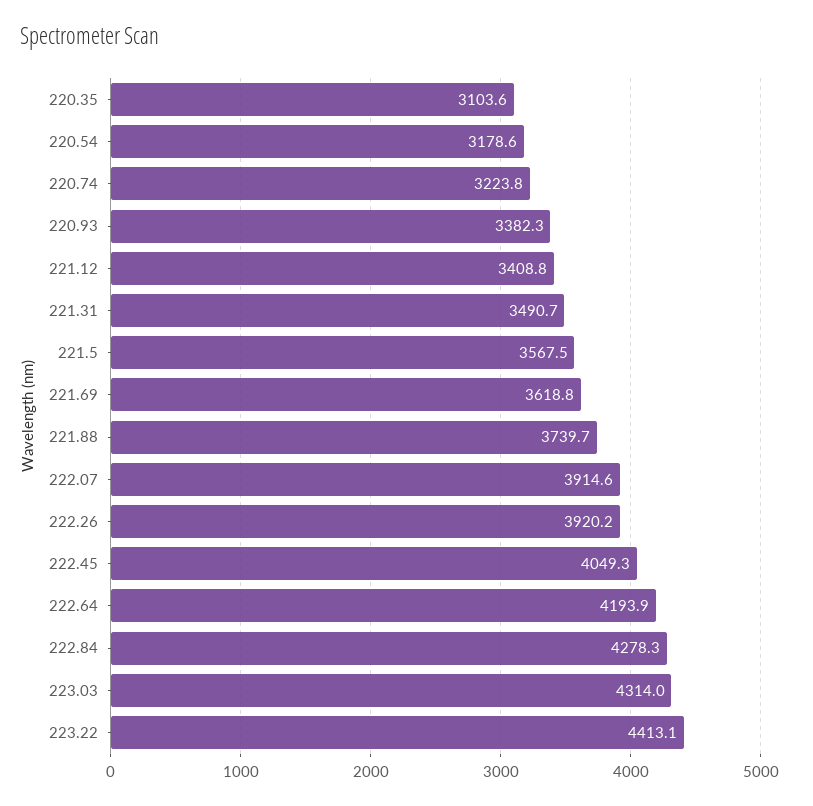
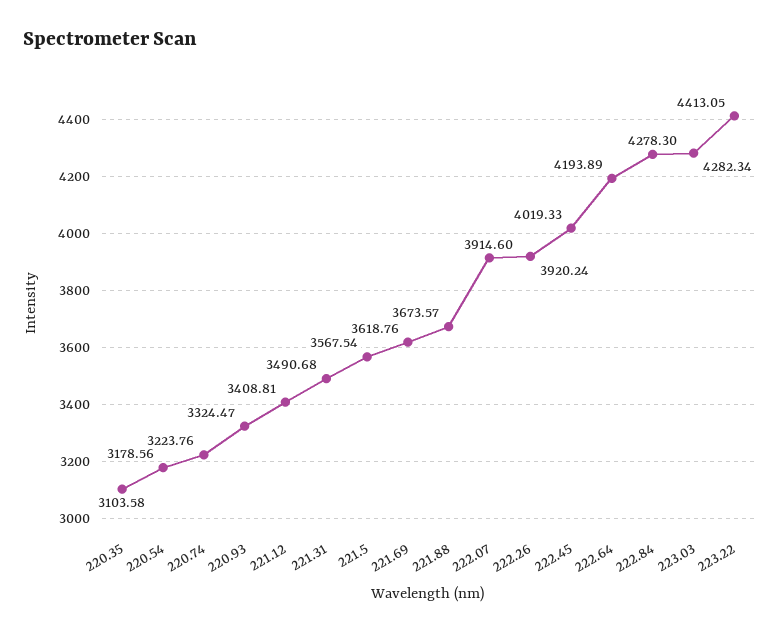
  {
    "220.35": 3103.58,
    "220.54": 3178.56,
    "220.74": 3223.76,
-   "220.93": 3382.3,
+   "220.93": 3324.47,
    "221.12": 3408.81,
    "221.31": 3490.68,
    "221.5": 3567.54,
    "221.69": 3618.76,
-   "221.88": 3739.7,
+   "221.88": 3673.57,
    "222.07": 3914.6,
    "222.26": 3920.24,
-   "222.45": 4049.3,
+   "222.45": 4019.33,
    "222.64": 4193.89,
    "222.84": 4278.3,
-   "223.03": 4314,
+   "223.03": 4282.34,
    "223.22": 4413.05
  }

